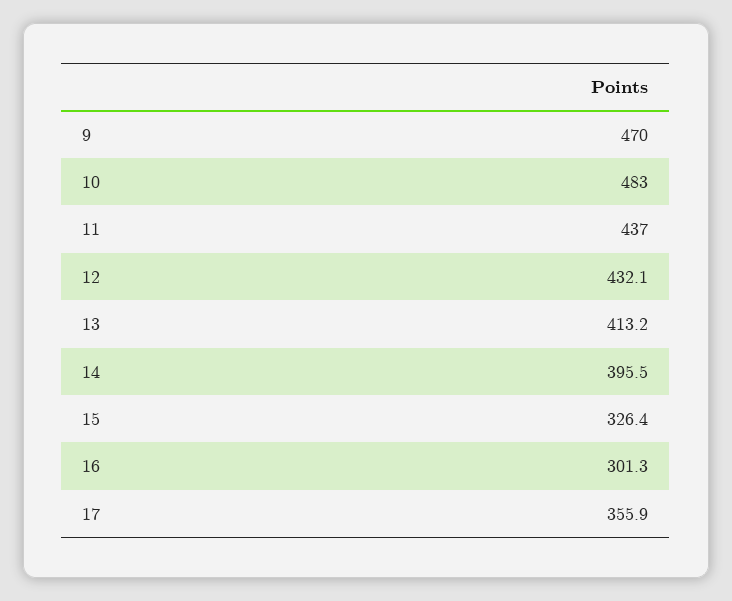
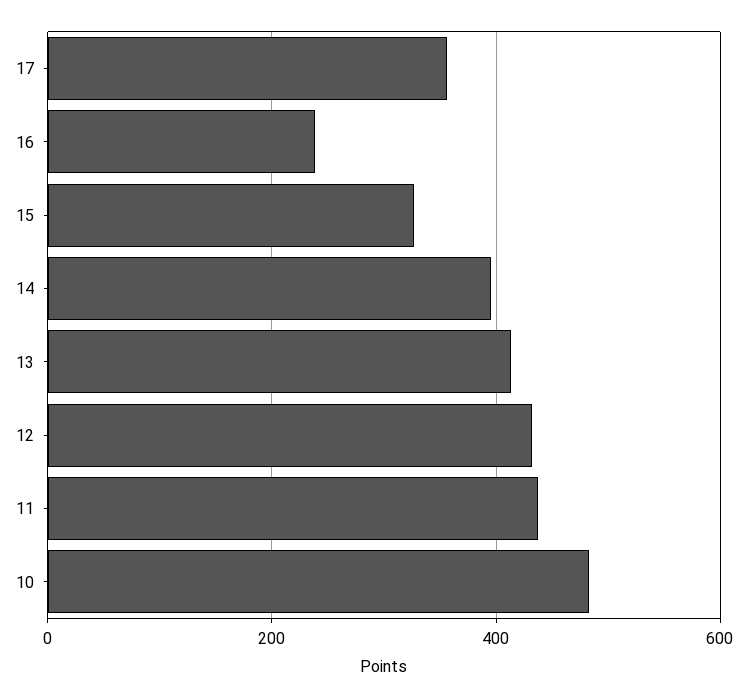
  {
-   "9": 470,
    "10": 483,
    "11": 437,
    "12": 432.1,
    "13": 413.2,
    "14": 395.5,
    "15": 326.4,
-   "16": 301.3,
+   "16": 240,
    "17": 355.9
  }

